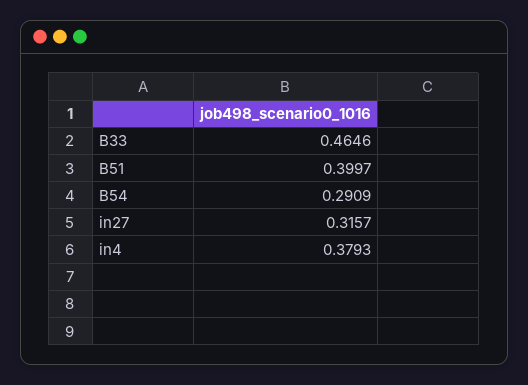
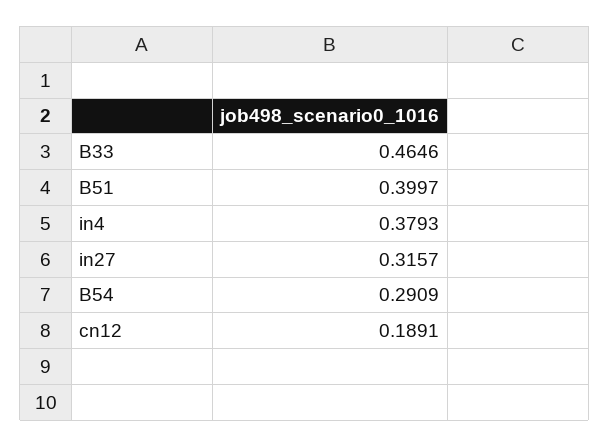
  {
    "B33": 0.4646,
    "B51": 0.3997,
    "B54": 0.2909,
    "in27": 0.3157,
-   "in4": 0.3793
+   "in4": 0.3793,
+   "cn12": 0.1891
  }

